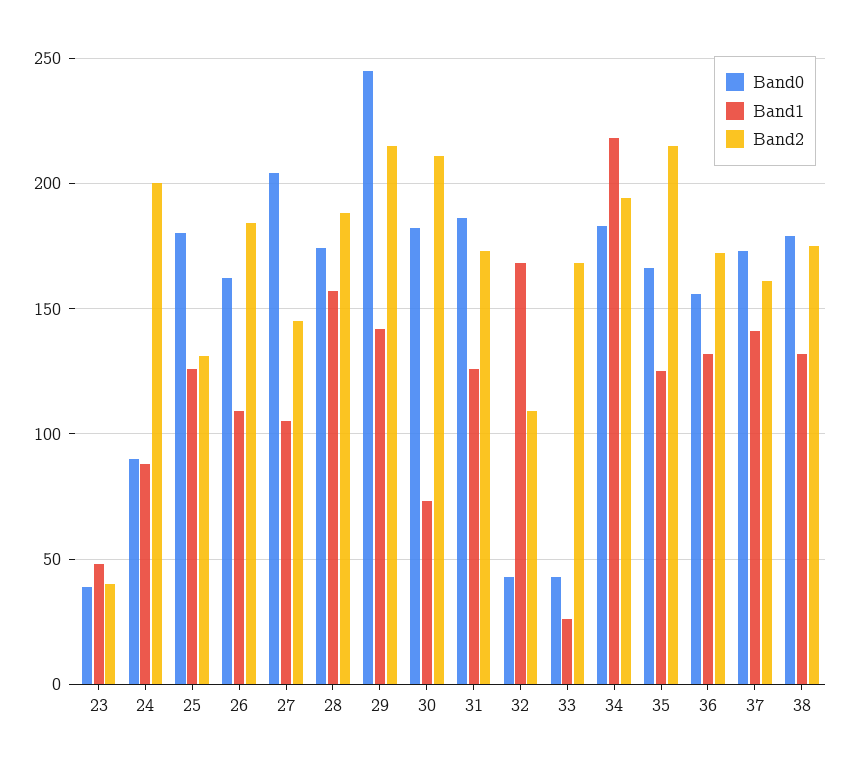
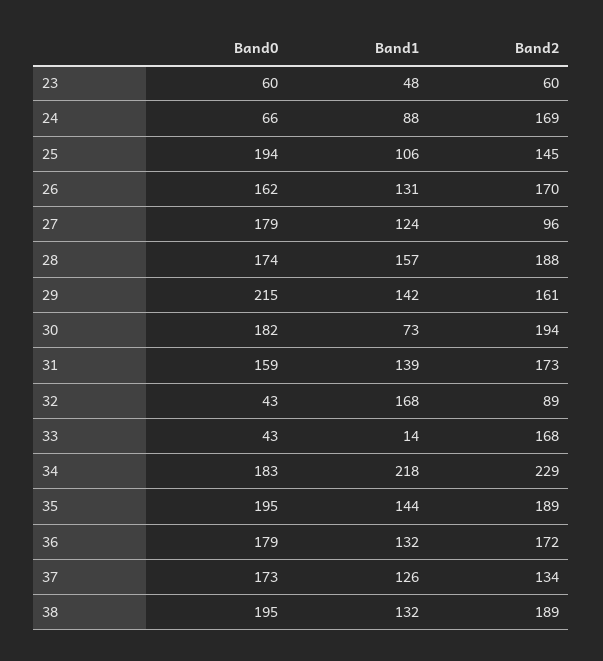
  {
    "Band0": {
-     "23": 40,
+     "23": 60,
-     "24": 90,
+     "24": 66,
-     "25": 180,
+     "25": 194,
      "26": 162,
-     "27": 205,
+     "27": 179,
      "28": 174,
-     "29": 245,
+     "29": 215,
      "30": 182,
-     "31": 185,
+     "31": 159,
      "32": 43,
      "33": 43,
      "34": 183,
-     "35": 165,
+     "35": 195,
-     "36": 155,
+     "36": 179,
      "37": 173,
-     "38": 180
+     "38": 195
    },
    "Band1": {
      "23": 48,
      "24": 88,
-     "25": 125,
+     "25": 106,
-     "26": 110,
+     "26": 131,
-     "27": 105,
+     "27": 124,
      "28": 157,
      "29": 142,
      "30": 73,
-     "31": 125,
+     "31": 139,
      "32": 168,
-     "33": 25,
+     "33": 14,
      "34": 218,
-     "35": 125,
+     "35": 144,
      "36": 132,
-     "37": 140,
+     "37": 126,
      "38": 132
    },
    "Band2": {
-     "23": 40,
+     "23": 60,
-     "24": 200,
+     "24": 169,
-     "25": 130,
+     "25": 145,
-     "26": 185,
+     "26": 170,
-     "27": 145,
+     "27": 96,
      "28": 188,
-     "29": 215,
+     "29": 161,
-     "30": 210,
+     "30": 194,
      "31": 173,
-     "32": 110,
+     "32": 89,
      "33": 168,
-     "34": 195,
+     "34": 229,
-     "35": 215,
+     "35": 189,
      "36": 172,
-     "37": 160,
+     "37": 134,
-     "38": 175
+     "38": 189
    }
  }

